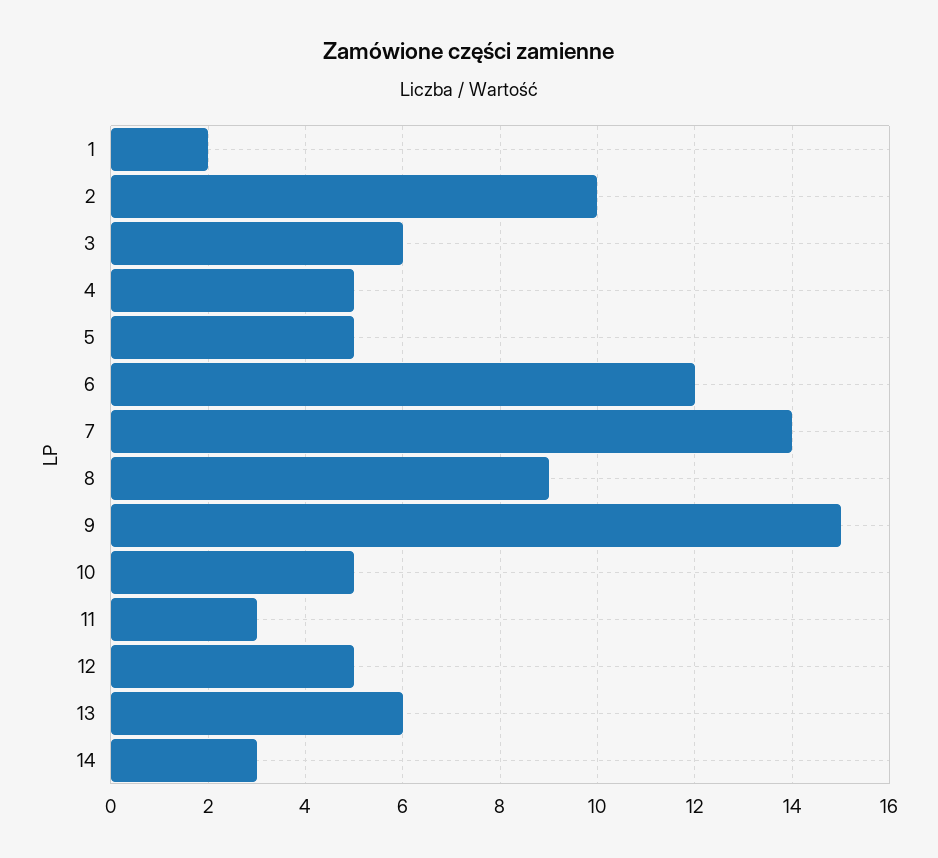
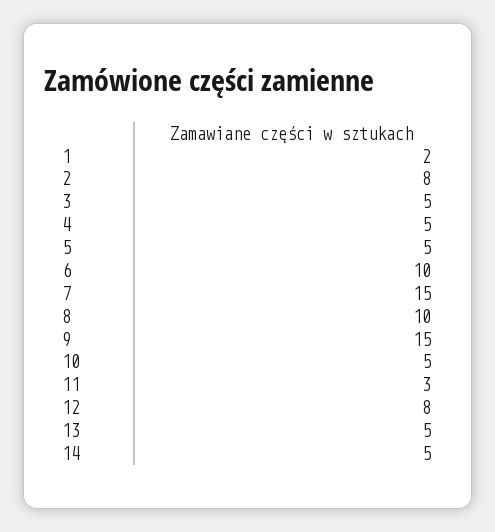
  {
    "1": 2,
-   "2": 10,
+   "2": 8,
-   "3": 6,
+   "3": 5,
    "4": 5,
    "5": 5,
-   "6": 12,
+   "6": 10,
-   "7": 14,
+   "7": 15,
-   "8": 9,
+   "8": 10,
    "9": 15,
    "10": 5,
    "11": 3,
-   "12": 5,
+   "12": 8,
-   "13": 6,
+   "13": 5,
-   "14": 3
+   "14": 5
  }

